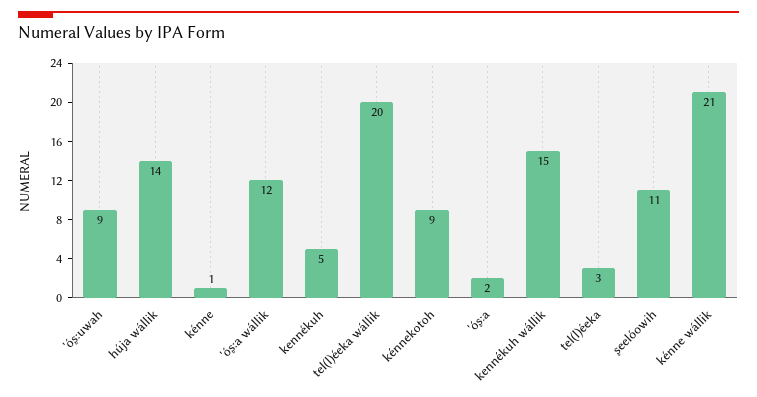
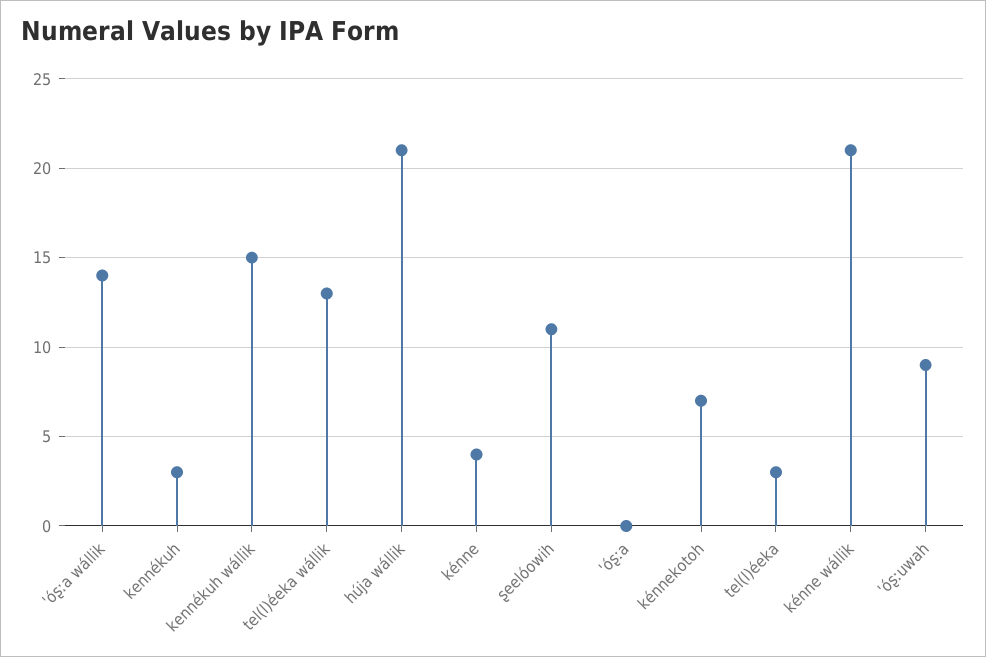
  {
    "'óʂːuwah": 9,
-   "húja wállik": 14,
+   "húja wállik": 21,
-   "kénne": 1,
+   "kénne": 4,
-   "'óʂːa wállik": 12,
+   "'óʂːa wállik": 14,
-   "kennékuh": 5,
+   "kennékuh": 3,
-   "tel(l)éeka wállik": 20,
+   "tel(l)éeka wállik": 13,
-   "kénnekotoh": 9,
+   "kénnekotoh": 7,
-   "'óʂːa": 2,
+   "'óʂːa": 0,
    "kennékuh wállik": 15,
    "tel(l)éeka": 3,
    "ʂeelóowih": 11,
    "kénne wállik": 21
  }

